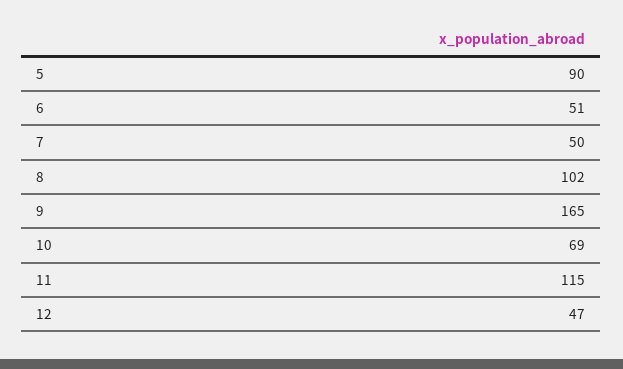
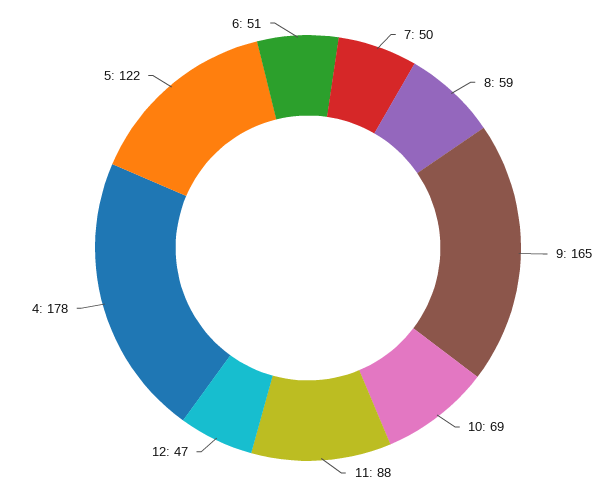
  {
-   "5": 90,
+   "5": 122,
    "6": 51,
    "7": 50,
-   "8": 102,
+   "8": 59,
    "9": 165,
    "10": 69,
-   "11": 115,
+   "11": 88,
-   "12": 47
+   "12": 47,
+   "4": 178
  }

